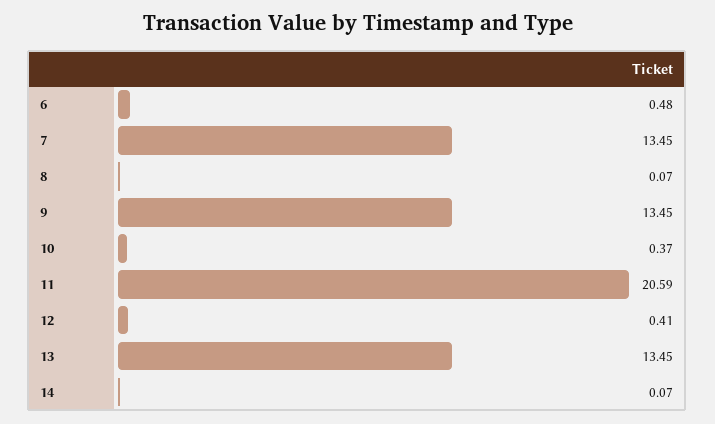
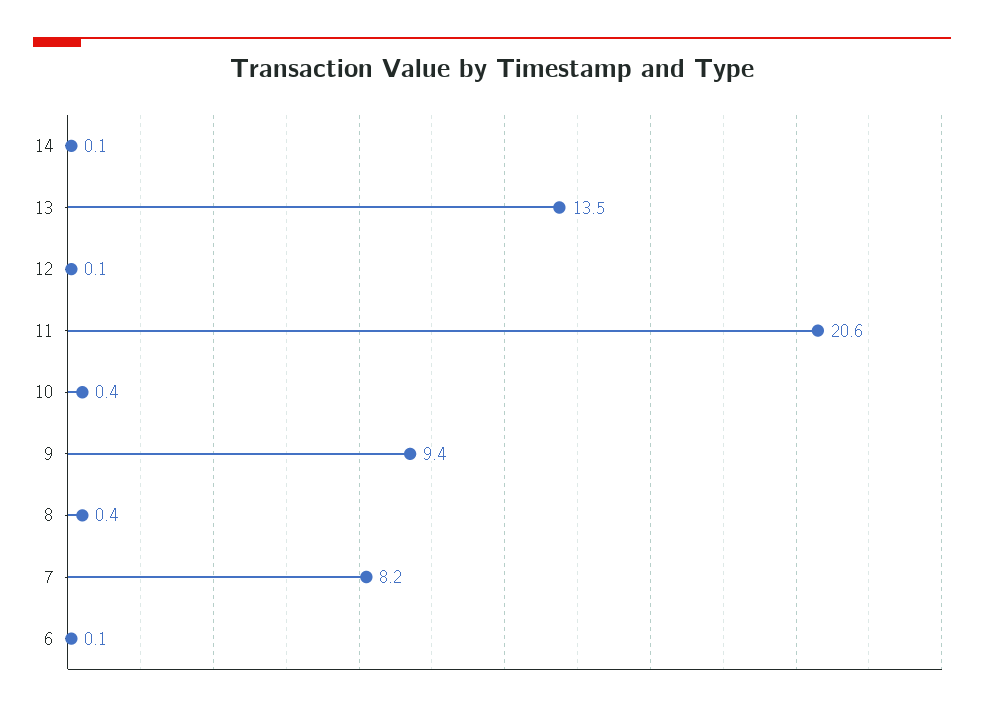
  {
-   "6": 0.48,
+   "6": 0.1,
-   "7": 13.45,
+   "7": 8.2,
-   "8": 0.07,
+   "8": 0.4,
-   "9": 13.45,
+   "9": 9.4,
    "10": 0.37,
    "11": 20.59,
-   "12": 0.41,
+   "12": 0.1,
    "13": 13.45,
    "14": 0.07
  }

